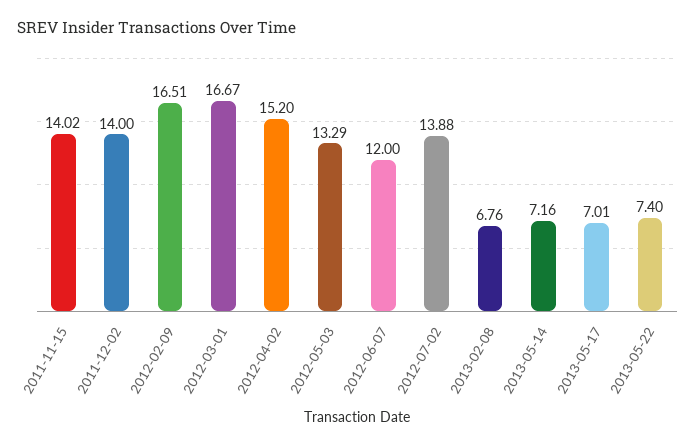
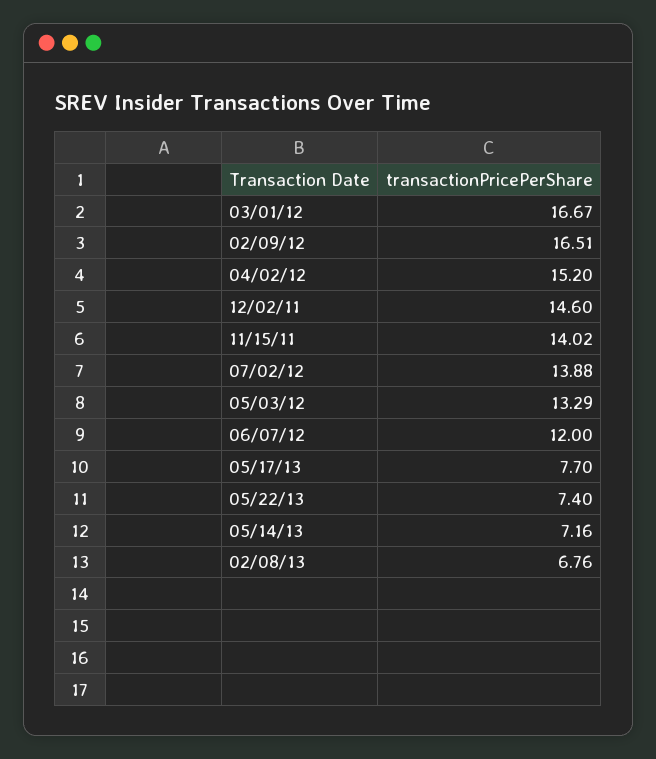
  {
    "2011-11-15": 14.02,
-   "2011-12-02": 14,
+   "2011-12-02": 14.6,
    "2012-02-09": 16.51,
    "2012-03-01": 16.67,
    "2012-04-02": 15.2,
    "2012-05-03": 13.29,
    "2012-06-07": 12,
    "2012-07-02": 13.88,
    "2013-02-08": 6.76,
    "2013-05-14": 7.16,
-   "2013-05-17": 7.01,
+   "2013-05-17": 7.7,
    "2013-05-22": 7.4
  }

